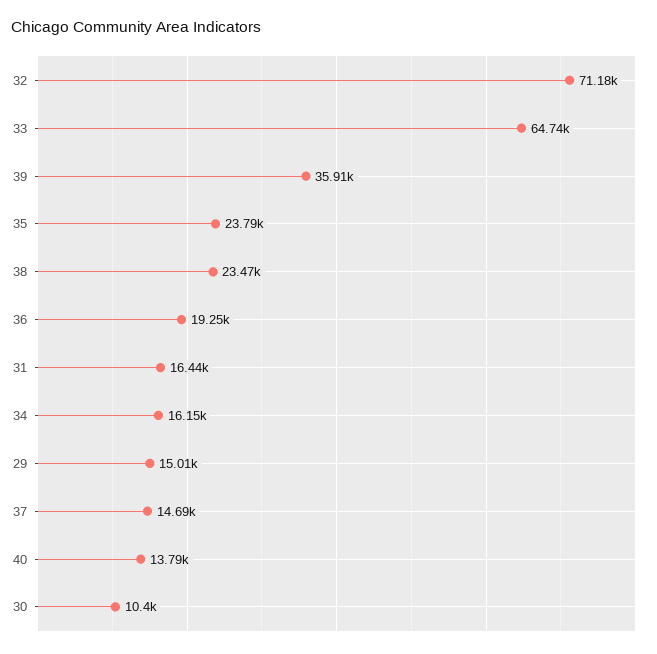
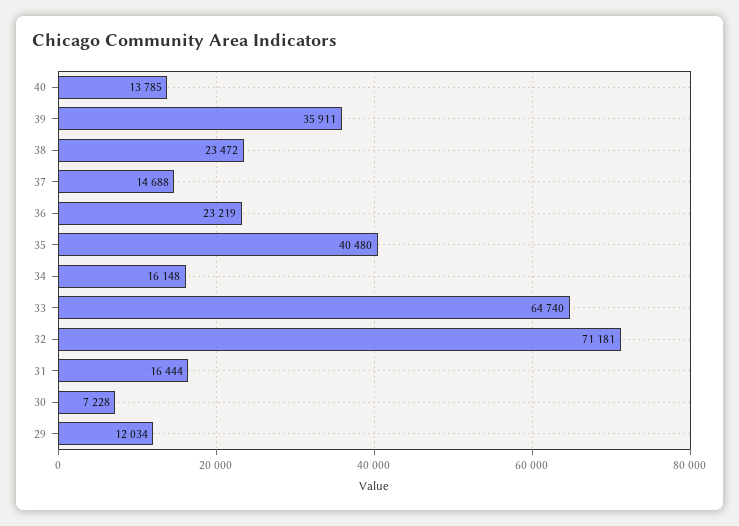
  {
    "32": 71181,
    "33": 64740,
    "39": 35911,
-   "35": 23790,
+   "35": 40480,
    "38": 23472,
-   "36": 19250,
+   "36": 23219,
    "31": 16444,
    "34": 16148,
-   "29": 15010,
+   "29": 12034,
    "37": 14688,
    "40": 13785,
-   "30": 10400
+   "30": 7228
  }

